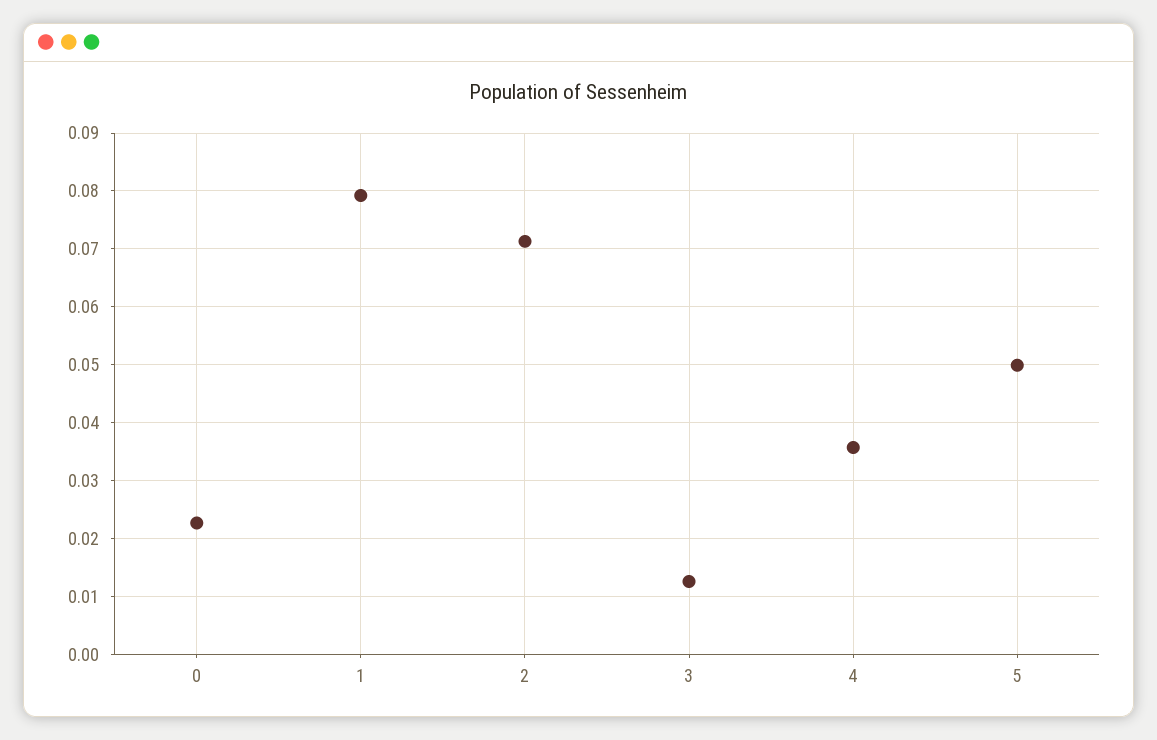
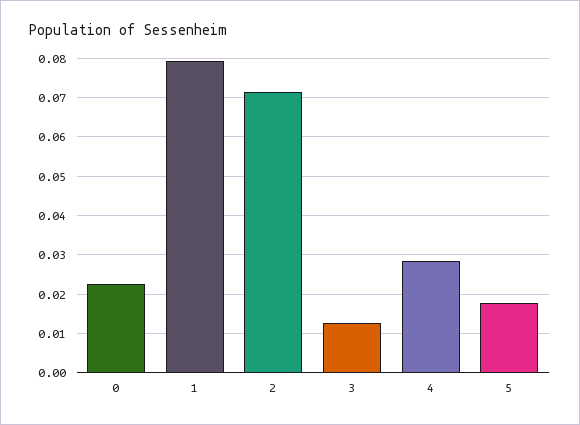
  {
    "0": 0.022,
    "1": 0.08,
    "2": 0.072,
    "3": 0.012,
-   "4": 0.036,
+   "4": 0.028,
-   "5": 0.05
+   "5": 0.018
  }

